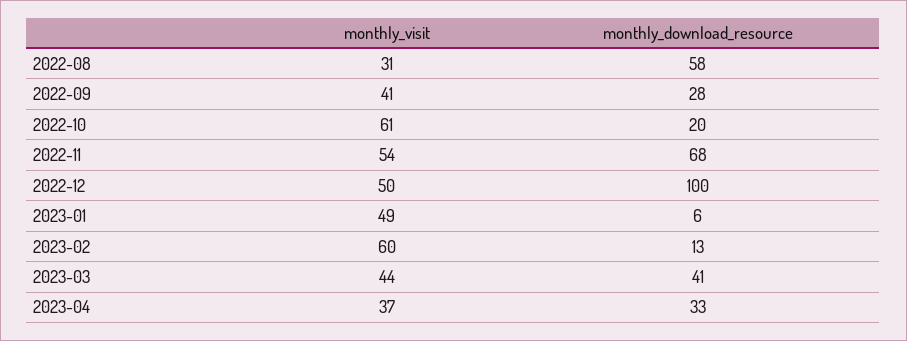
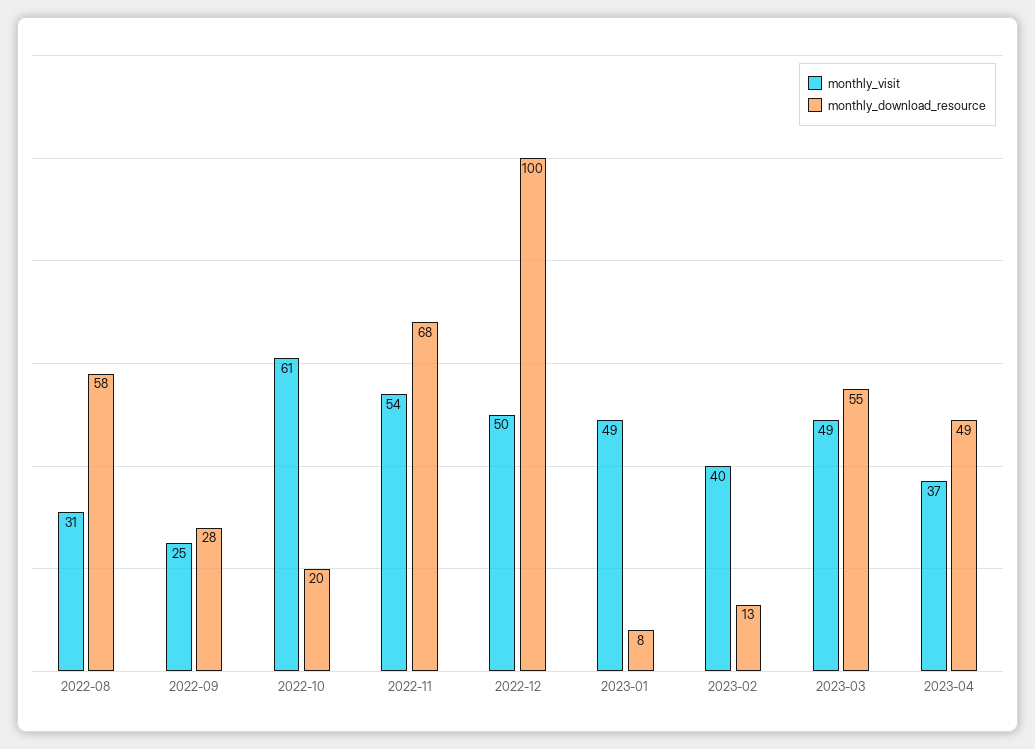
  {
    "monthly_visit": {
      "2022-08": 31,
-     "2022-09": 41,
+     "2022-09": 25,
      "2022-10": 61,
      "2022-11": 54,
      "2022-12": 50,
      "2023-01": 49,
-     "2023-02": 60,
+     "2023-02": 40,
-     "2023-03": 44,
+     "2023-03": 49,
      "2023-04": 37
    },
    "monthly_download_resource": {
      "2022-08": 58,
      "2022-09": 28,
      "2022-10": 20,
      "2022-11": 68,
      "2022-12": 100,
-     "2023-01": 6,
+     "2023-01": 8,
      "2023-02": 13,
-     "2023-03": 41,
+     "2023-03": 55,
-     "2023-04": 33
+     "2023-04": 49
    }
  }

